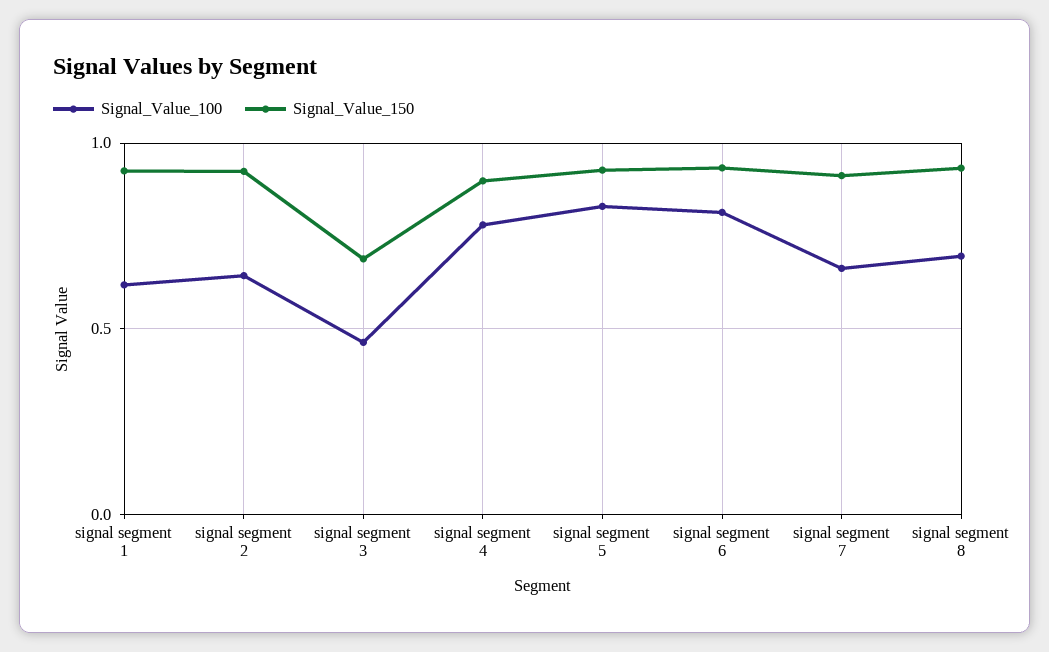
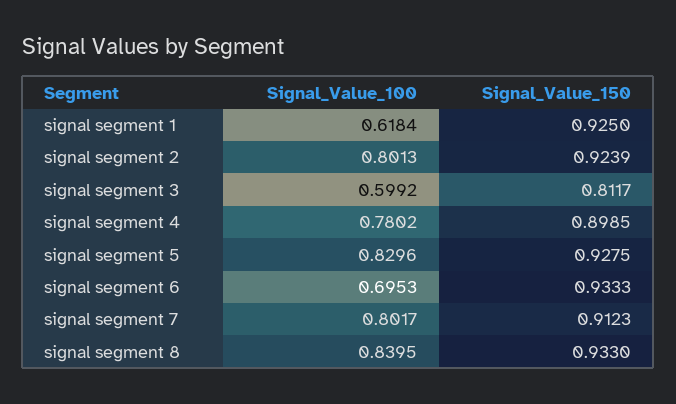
  {
    "Signal_Value_100": {
      "signal segment 1": 0.6184,
-     "signal segment 2": 0.65,
+     "signal segment 2": 0.8013,
-     "signal segment 3": 0.45,
+     "signal segment 3": 0.5992,
      "signal segment 4": 0.7802,
      "signal segment 5": 0.8296,
-     "signal segment 6": 0.8,
+     "signal segment 6": 0.6953,
-     "signal segment 7": 0.65,
+     "signal segment 7": 0.8017,
-     "signal segment 8": 0.7
+     "signal segment 8": 0.8395
    },
    "Signal_Value_150": {
      "signal segment 1": 0.925,
      "signal segment 2": 0.9239,
-     "signal segment 3": 0.7,
+     "signal segment 3": 0.8117,
      "signal segment 4": 0.8985,
      "signal segment 5": 0.9275,
      "signal segment 6": 0.9333,
      "signal segment 7": 0.9123,
      "signal segment 8": 0.933
    }
  }

